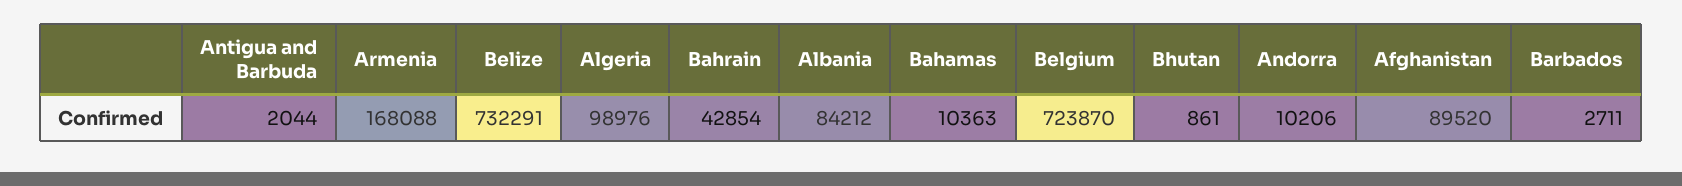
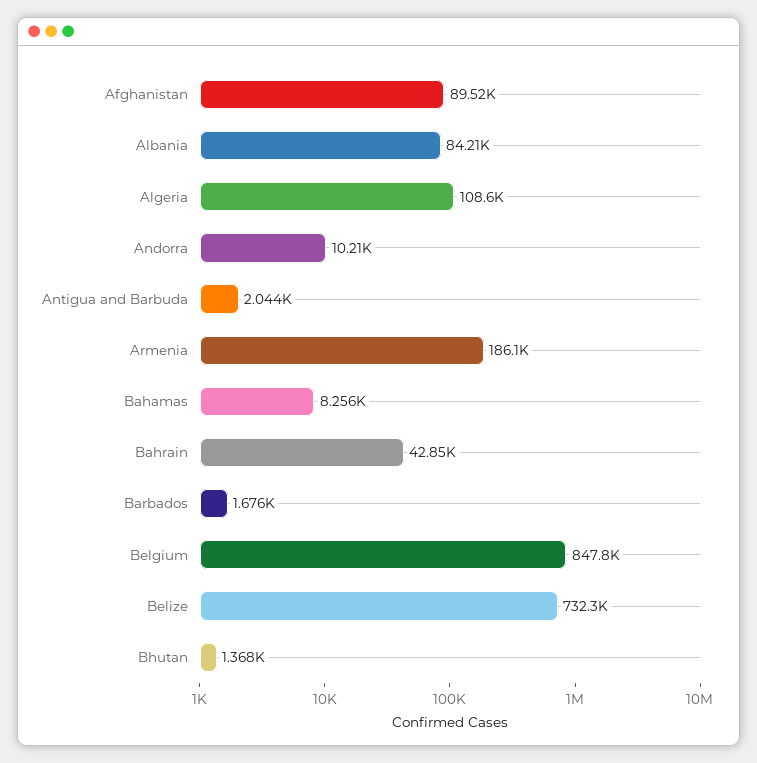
  {
    "Antigua and Barbuda": 2044,
-   "Armenia": 168088,
+   "Armenia": 186100,
    "Belize": 732291,
-   "Algeria": 98976,
+   "Algeria": 108600,
    "Bahrain": 42854,
    "Albania": 84212,
-   "Bahamas": 10363,
+   "Bahamas": 8256,
-   "Belgium": 723870,
+   "Belgium": 847800,
-   "Bhutan": 861,
+   "Bhutan": 1368,
    "Andorra": 10206,
    "Afghanistan": 89520,
-   "Barbados": 2711
+   "Barbados": 1676
  }

